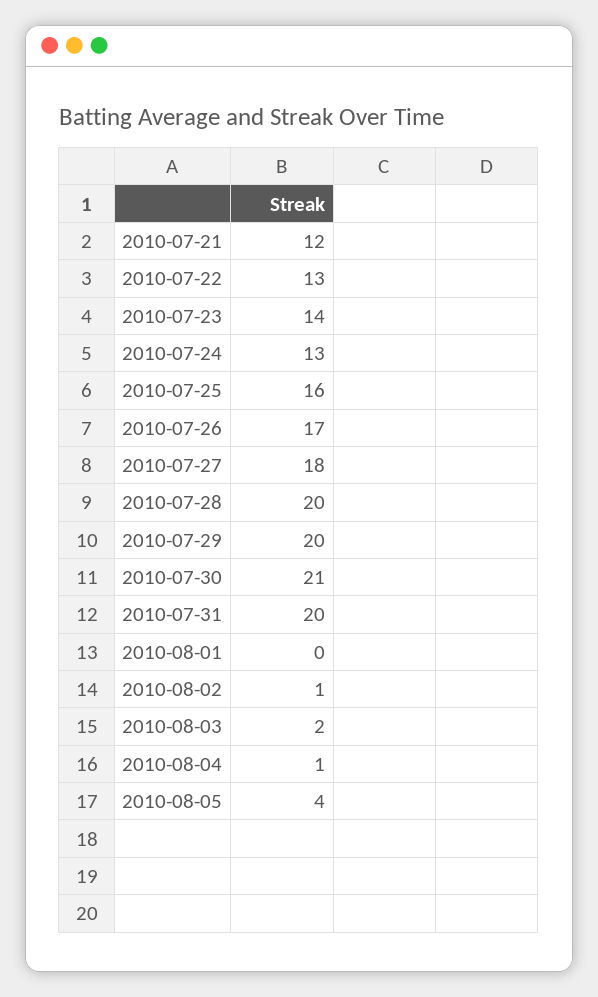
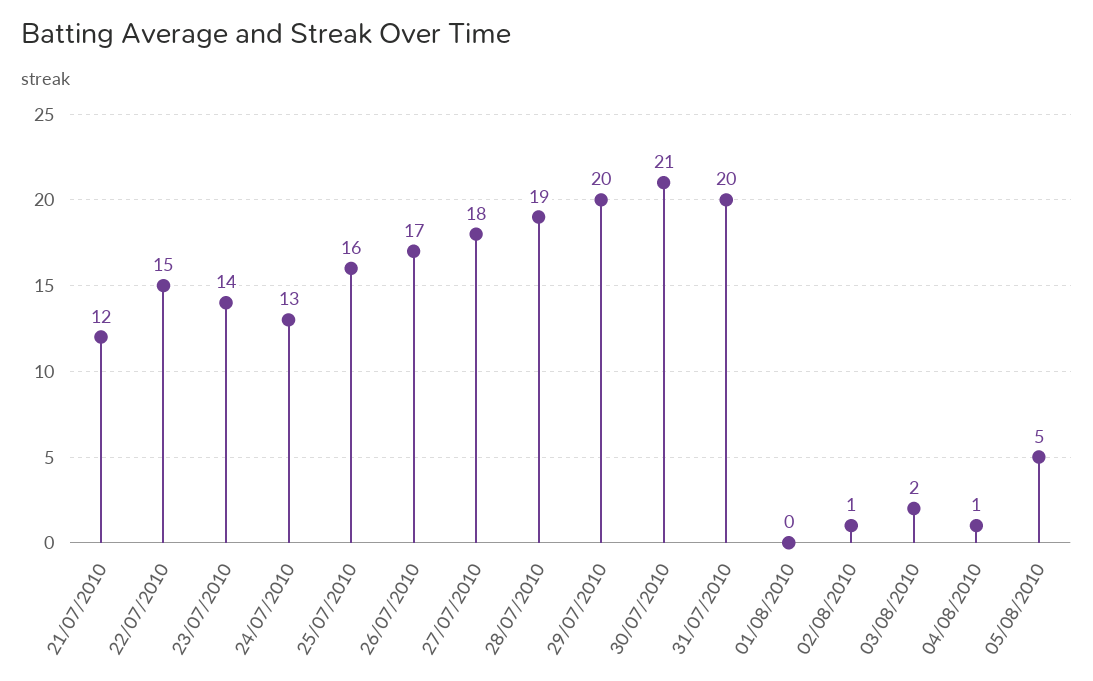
  {
    "2010-07-21": 12,
-   "2010-07-22": 13,
+   "2010-07-22": 15,
    "2010-07-23": 14,
    "2010-07-24": 13,
    "2010-07-25": 16,
    "2010-07-26": 17,
    "2010-07-27": 18,
-   "2010-07-28": 20,
+   "2010-07-28": 19,
    "2010-07-29": 20,
    "2010-07-30": 21,
    "2010-07-31": 20,
    "2010-08-01": 0,
    "2010-08-02": 1,
    "2010-08-03": 2,
    "2010-08-04": 1,
-   "2010-08-05": 4
+   "2010-08-05": 5
  }

